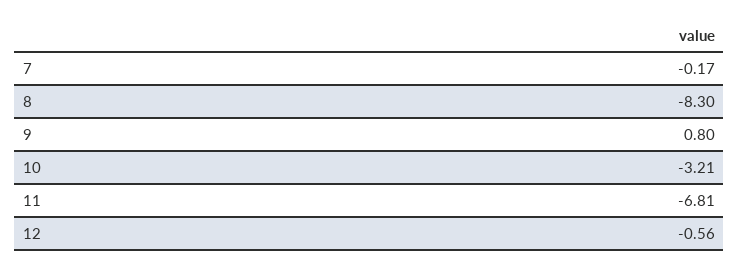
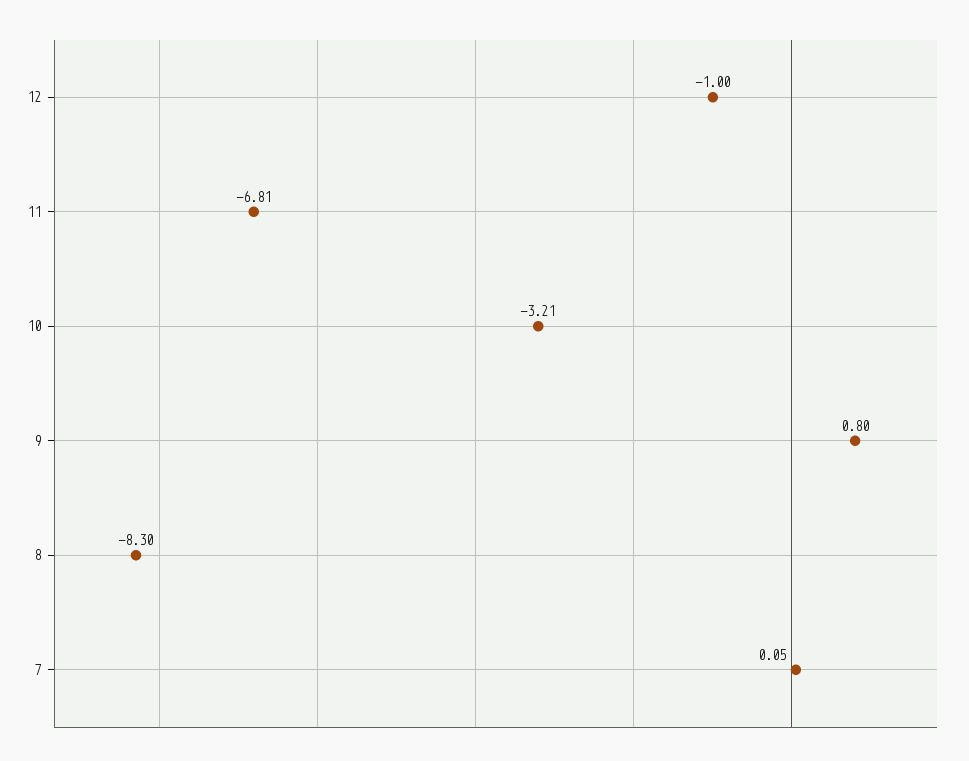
  {
-   "7": -0.17,
+   "7": 0.05,
    "8": -8.3,
    "9": 0.8,
    "10": -3.21,
    "11": -6.81,
-   "12": -0.56
+   "12": -1
  }

